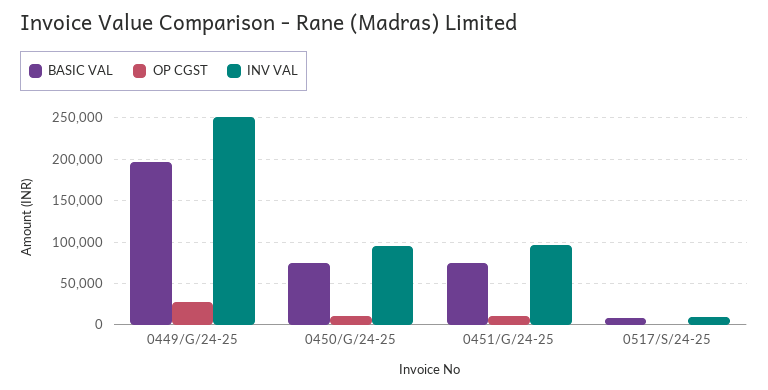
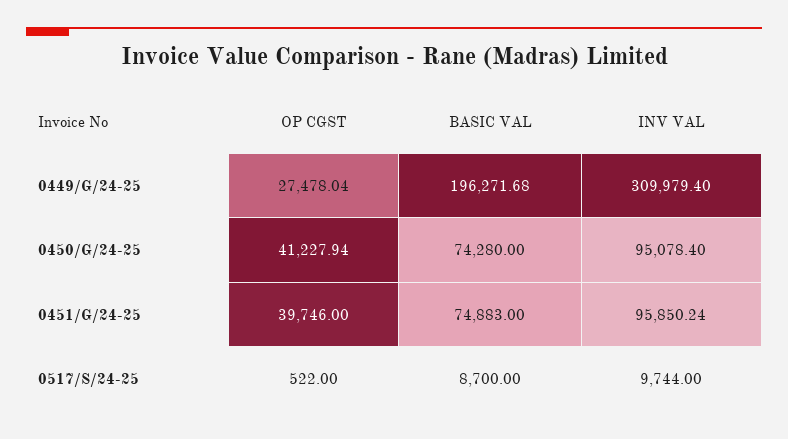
  {
    "BASIC VAL": {
      "0449/G/24-25": 196271.68,
      "0450/G/24-25": 74280,
      "0451/G/24-25": 74883,
      "0517/S/24-25": 8700
    },
    "OP CGST": {
      "0449/G/24-25": 27478.04,
-     "0450/G/24-25": 10000,
+     "0450/G/24-25": 41227.94,
-     "0451/G/24-25": 10000,
+     "0451/G/24-25": 39746,
      "0517/S/24-25": 522
    },
    "INV VAL": {
-     "0449/G/24-25": 250000,
+     "0449/G/24-25": 309979.4,
      "0450/G/24-25": 95078.4,
      "0451/G/24-25": 95850.24,
      "0517/S/24-25": 9744
    }
  }

